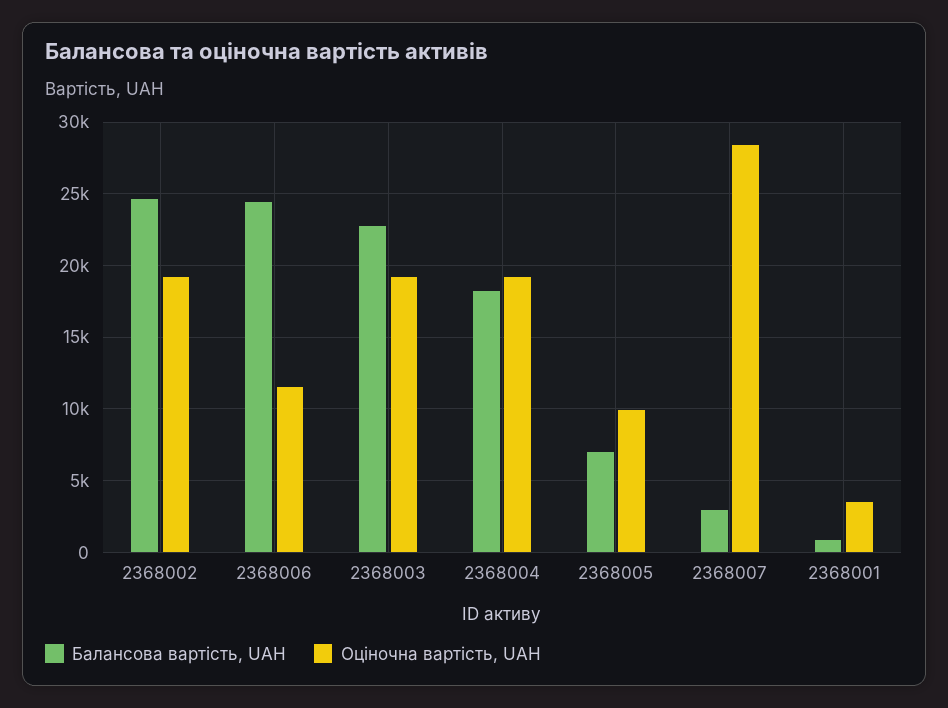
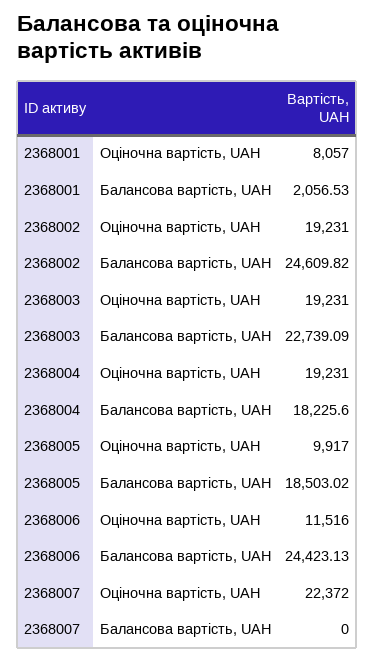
  {
    "Балансова вартість, UAH": {
      "2368002": 24609.82,
      "2368006": 24423.13,
      "2368003": 22739.09,
      "2368004": 18225.6,
-     "2368005": 7000,
+     "2368005": 18503.02,
-     "2368007": 3000,
+     "2368007": 0,
-     "2368001": 1000
+     "2368001": 2056.53
    },
    "Оціночна вартість, UAH": {
      "2368002": 19231,
      "2368006": 11516,
      "2368003": 19231,
      "2368004": 19231,
      "2368005": 9917,
-     "2368007": 28500,
+     "2368007": 22372,
-     "2368001": 3500
+     "2368001": 8057
    }
  }

